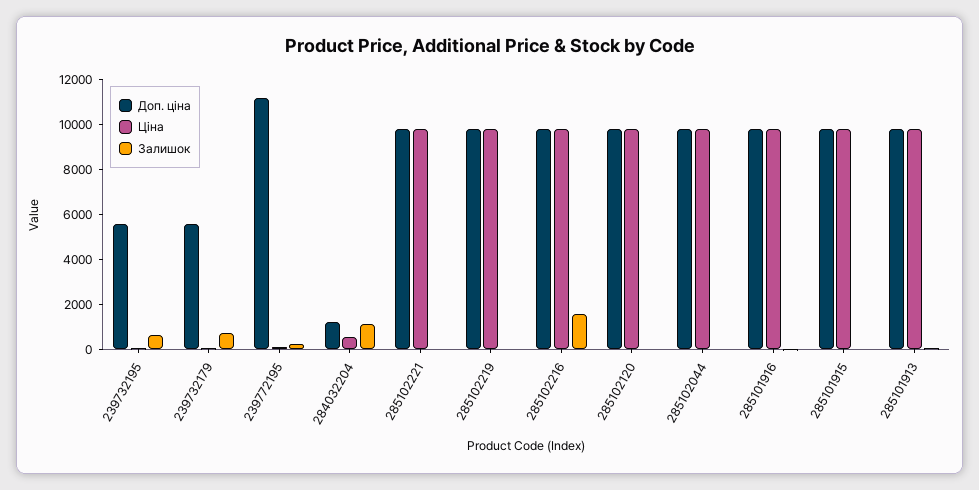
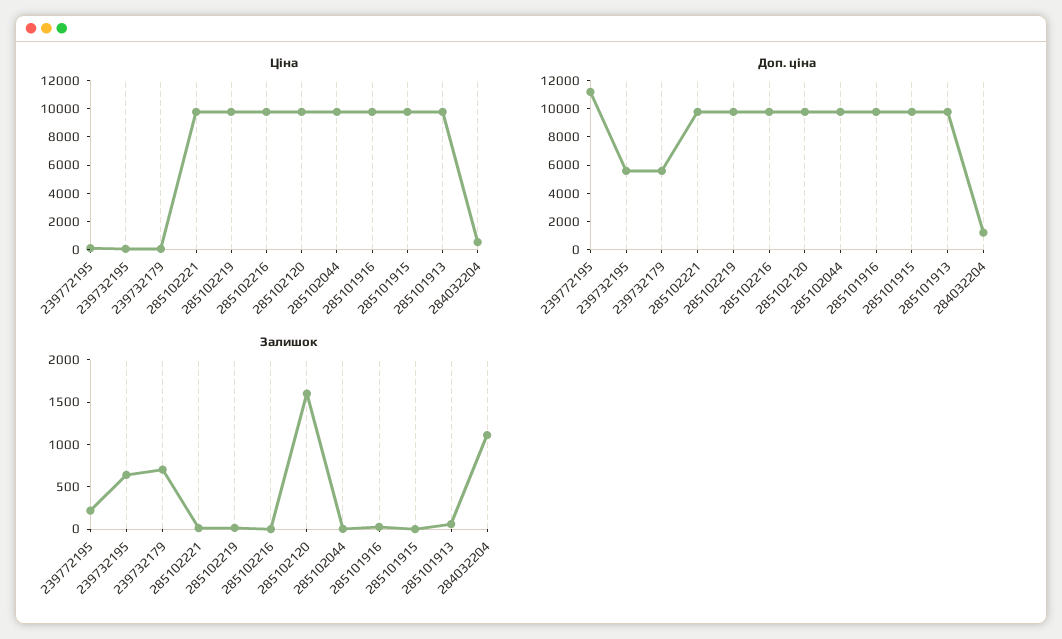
  {
    "Доп. ціна": {
      "239732195": 5500,
      "239732179": 5500,
      "239772195": 11000,
      "284032204": 1000,
      "285102221": 10000,
      "285102219": 10000,
      "285102216": 10000,
      "285102120": 10000,
      "285102044": 10000,
      "285101916": 10000,
      "285101915": 10000,
      "285101913": 10000
    },
    "Ціна": {
      "239732195": 0,
      "239732179": 0,
      "239772195": 0,
      "284032204": 500,
      "285102221": 10000,
      "285102219": 10000,
      "285102216": 10000,
      "285102120": 10000,
      "285102044": 10000,
      "285101916": 10000,
      "285101915": 10000,
      "285101913": 10000
    },
    "Залишок": {
      "239732195": 600,
      "239732179": 700,
      "239772195": 200,
      "284032204": 1100,
      "285102221": 0,
      "285102219": 0,
-     "285102216": 1500,
+     "285102216": 0,
-     "285102120": 0,
+     "285102120": 1600,
      "285102044": 0,
      "285101916": 0,
      "285101915": 0,
      "285101913": 100
    }
  }

